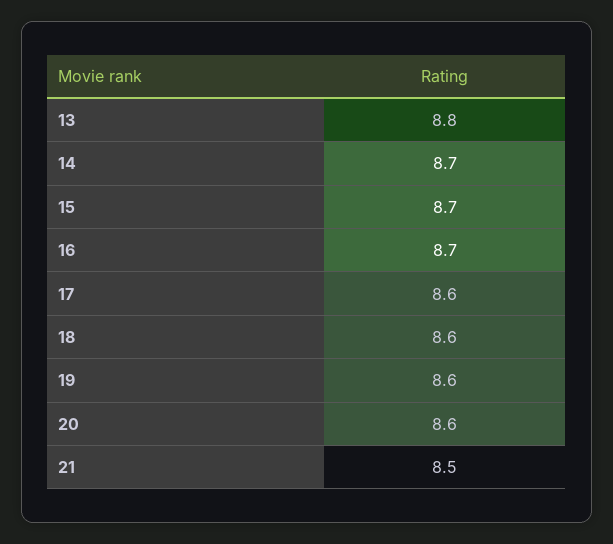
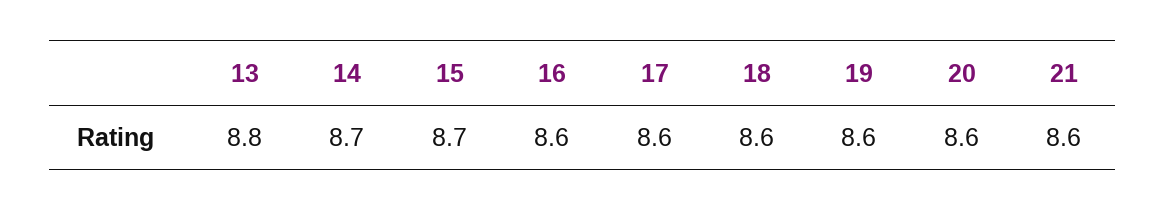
  {
    "13": 8.8,
    "14": 8.7,
    "15": 8.7,
-   "16": 8.7,
+   "16": 8.6,
    "17": 8.6,
    "18": 8.6,
    "19": 8.6,
    "20": 8.6,
-   "21": 8.5
+   "21": 8.6
  }

